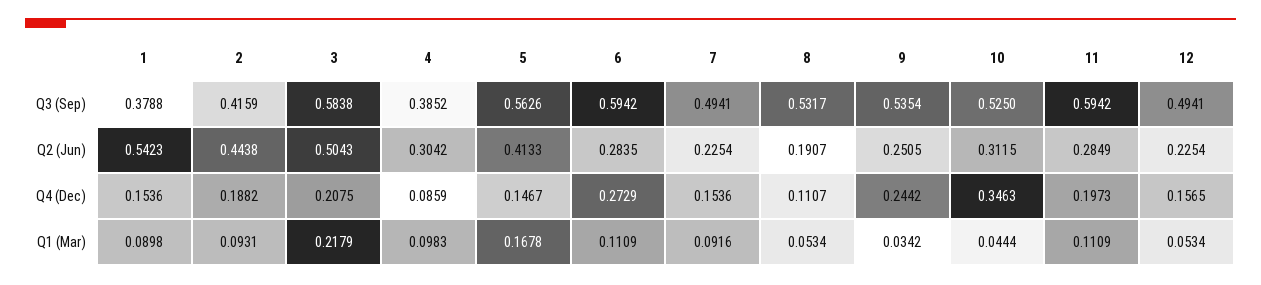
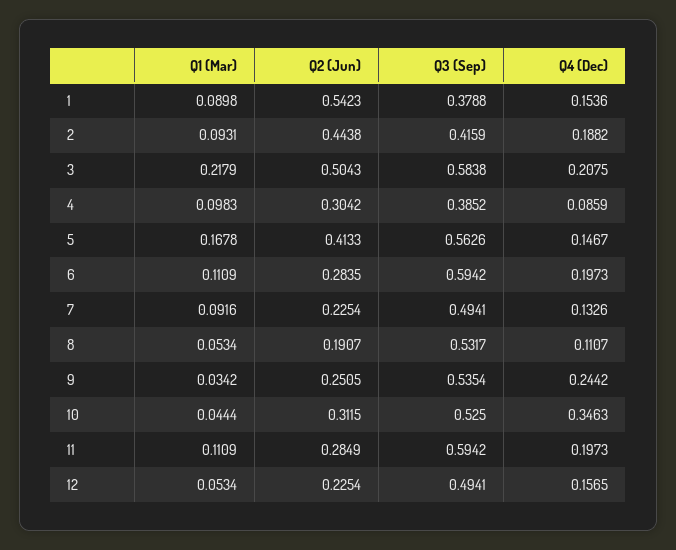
  {
    "1": {
      "Q3 (Sep)": 0.3788,
      "Q2 (Jun)": 0.5423,
      "Q4 (Dec)": 0.1536,
      "Q1 (Mar)": 0.0898
    },
    "2": {
      "Q3 (Sep)": 0.4159,
      "Q2 (Jun)": 0.4438,
      "Q4 (Dec)": 0.1882,
      "Q1 (Mar)": 0.0931
    },
    "3": {
      "Q3 (Sep)": 0.5838,
      "Q2 (Jun)": 0.5043,
      "Q4 (Dec)": 0.2075,
      "Q1 (Mar)": 0.2179
    },
    "4": {
      "Q3 (Sep)": 0.3852,
      "Q2 (Jun)": 0.3042,
      "Q4 (Dec)": 0.0859,
      "Q1 (Mar)": 0.0983
    },
    "5": {
      "Q3 (Sep)": 0.5626,
      "Q2 (Jun)": 0.4133,
      "Q4 (Dec)": 0.1467,
      "Q1 (Mar)": 0.1678
    },
    "6": {
      "Q3 (Sep)": 0.5942,
      "Q2 (Jun)": 0.2835,
-     "Q4 (Dec)": 0.2729,
+     "Q4 (Dec)": 0.1973,
      "Q1 (Mar)": 0.1109
    },
    "7": {
      "Q3 (Sep)": 0.4941,
      "Q2 (Jun)": 0.2254,
-     "Q4 (Dec)": 0.1536,
+     "Q4 (Dec)": 0.1326,
      "Q1 (Mar)": 0.0916
    },
    "8": {
      "Q3 (Sep)": 0.5317,
      "Q2 (Jun)": 0.1907,
      "Q4 (Dec)": 0.1107,
      "Q1 (Mar)": 0.0534
    },
    "9": {
      "Q3 (Sep)": 0.5354,
      "Q2 (Jun)": 0.2505,
      "Q4 (Dec)": 0.2442,
      "Q1 (Mar)": 0.0342
    },
    "10": {
      "Q3 (Sep)": 0.525,
      "Q2 (Jun)": 0.3115,
      "Q4 (Dec)": 0.3463,
      "Q1 (Mar)": 0.0444
    },
    "11": {
      "Q3 (Sep)": 0.5942,
      "Q2 (Jun)": 0.2849,
      "Q4 (Dec)": 0.1973,
      "Q1 (Mar)": 0.1109
    },
    "12": {
      "Q3 (Sep)": 0.4941,
      "Q2 (Jun)": 0.2254,
      "Q4 (Dec)": 0.1565,
      "Q1 (Mar)": 0.0534
    }
  }

